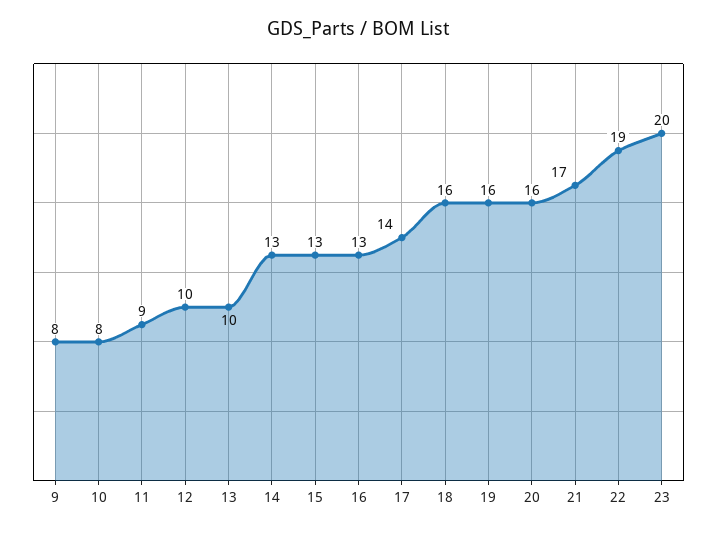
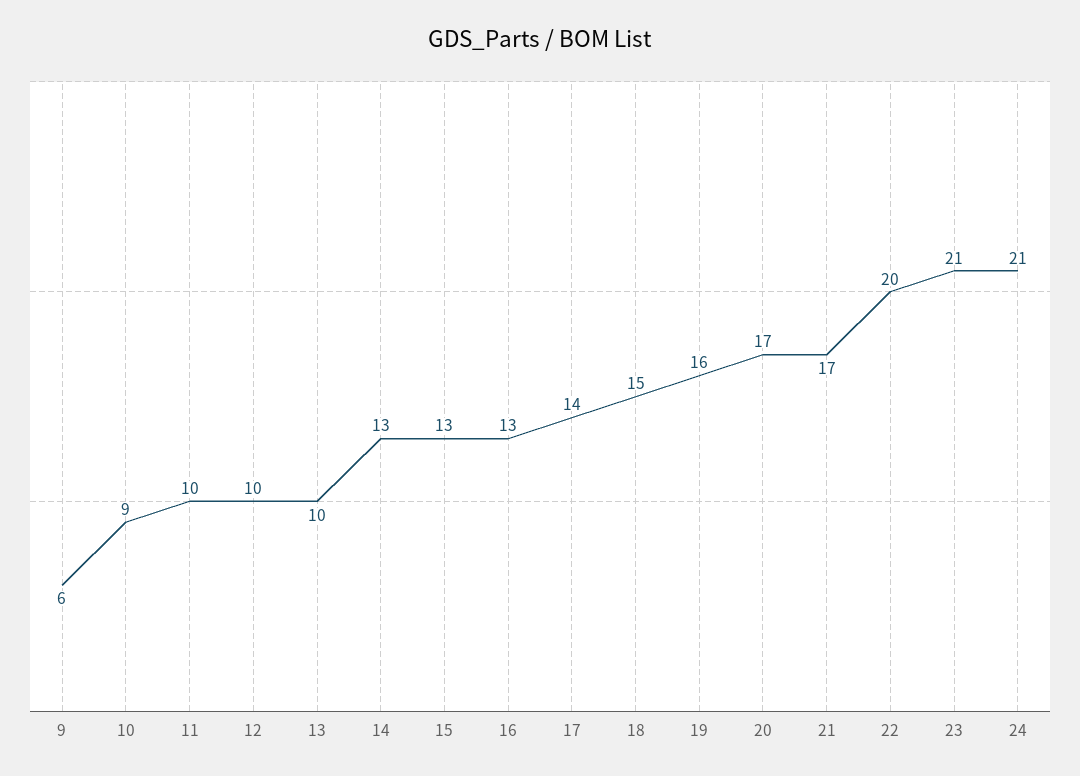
  {
-   "9": 8,
+   "9": 6,
-   "10": 8,
+   "10": 9,
-   "11": 9,
+   "11": 10,
    "12": 10,
    "13": 10,
    "14": 13,
    "15": 13,
    "16": 13,
    "17": 14,
-   "18": 16,
+   "18": 15,
    "19": 16,
-   "20": 16,
+   "20": 17,
    "21": 17,
-   "22": 19,
+   "22": 20,
-   "23": 20
+   "23": 21,
+   "24": 21
  }

